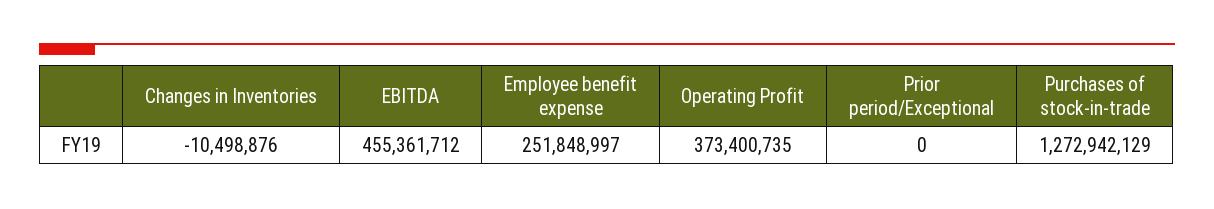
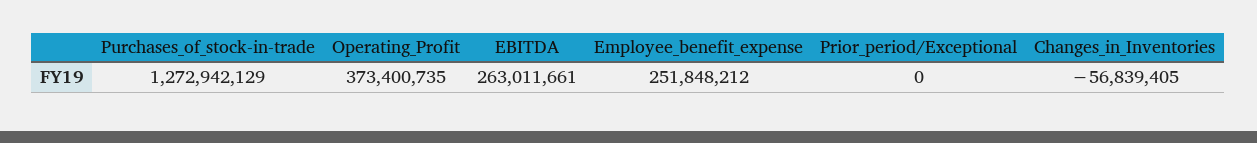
  {
-   "Changes in Inventories": -10498876,
+   "Changes in Inventories": -56839405,
-   "EBITDA": 455361712,
+   "EBITDA": 263011661,
-   "Employee benefit expense": 251848997,
+   "Employee benefit expense": 251848212,
    "Operating Profit": 373400735,
    "Prior period/Exceptional": 0,
    "Purchases of stock-in-trade": 1272942129
  }

